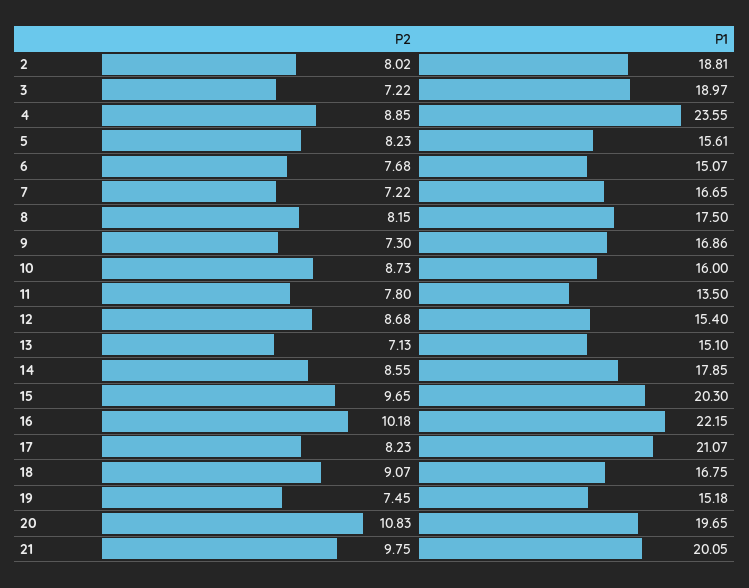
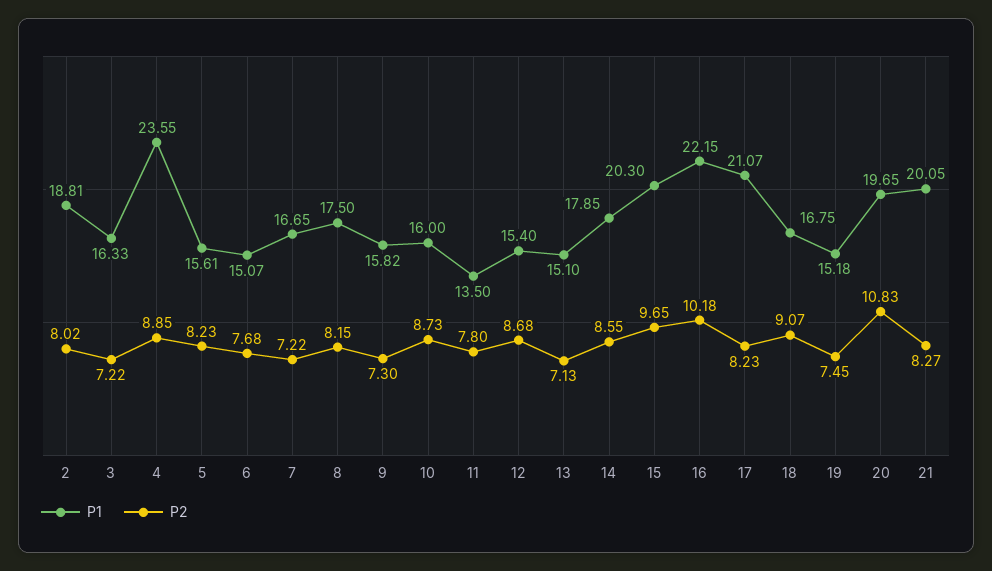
  {
    "P2": {
      "2": 8.02,
      "3": 7.22,
      "4": 8.85,
      "5": 8.23,
      "6": 7.68,
      "7": 7.22,
      "8": 8.15,
      "9": 7.3,
      "10": 8.73,
      "11": 7.8,
      "12": 8.68,
      "13": 7.13,
      "14": 8.55,
      "15": 9.65,
      "16": 10.18,
      "17": 8.23,
      "18": 9.07,
      "19": 7.45,
      "20": 10.83,
-     "21": 9.75
+     "21": 8.27
    },
    "P1": {
      "2": 18.81,
-     "3": 18.97,
+     "3": 16.33,
      "4": 23.55,
      "5": 15.61,
      "6": 15.07,
      "7": 16.65,
      "8": 17.5,
-     "9": 16.86,
+     "9": 15.82,
      "10": 16,
      "11": 13.5,
      "12": 15.4,
      "13": 15.1,
      "14": 17.85,
      "15": 20.3,
      "16": 22.15,
      "17": 21.07,
      "18": 16.75,
      "19": 15.18,
      "20": 19.65,
      "21": 20.05
    }
  }

